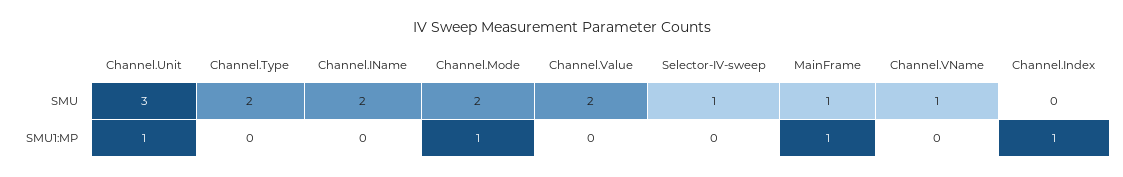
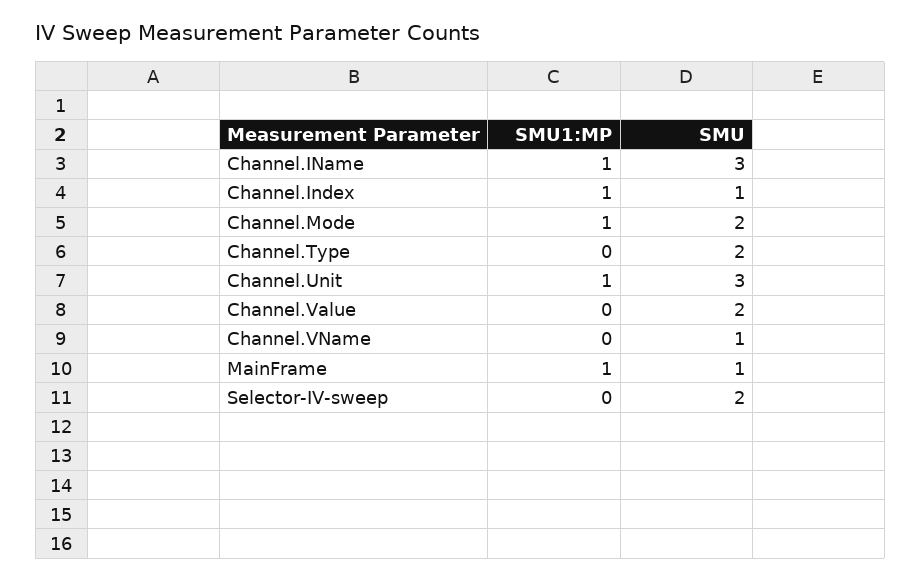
  {
    "Channel.Unit": {
      "SMU": 3,
      "SMU1:MP": 1
    },
    "Channel.Type": {
      "SMU": 2,
      "SMU1:MP": 0
    },
    "Channel.IName": {
-     "SMU": 2,
+     "SMU": 3,
-     "SMU1:MP": 0
+     "SMU1:MP": 1
    },
    "Channel.Mode": {
      "SMU": 2,
      "SMU1:MP": 1
    },
    "Channel.Value": {
      "SMU": 2,
      "SMU1:MP": 0
    },
    "Selector-IV-sweep": {
-     "SMU": 1,
+     "SMU": 2,
      "SMU1:MP": 0
    },
    "MainFrame": {
      "SMU": 1,
      "SMU1:MP": 1
    },
    "Channel.VName": {
      "SMU": 1,
      "SMU1:MP": 0
    },
    "Channel.Index": {
-     "SMU": 0,
+     "SMU": 1,
      "SMU1:MP": 1
    }
  }

